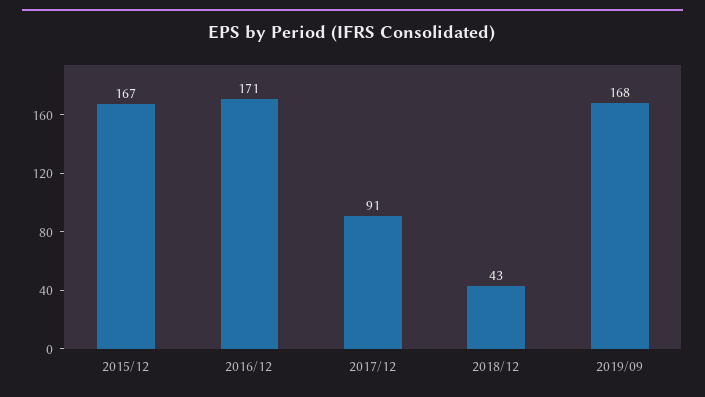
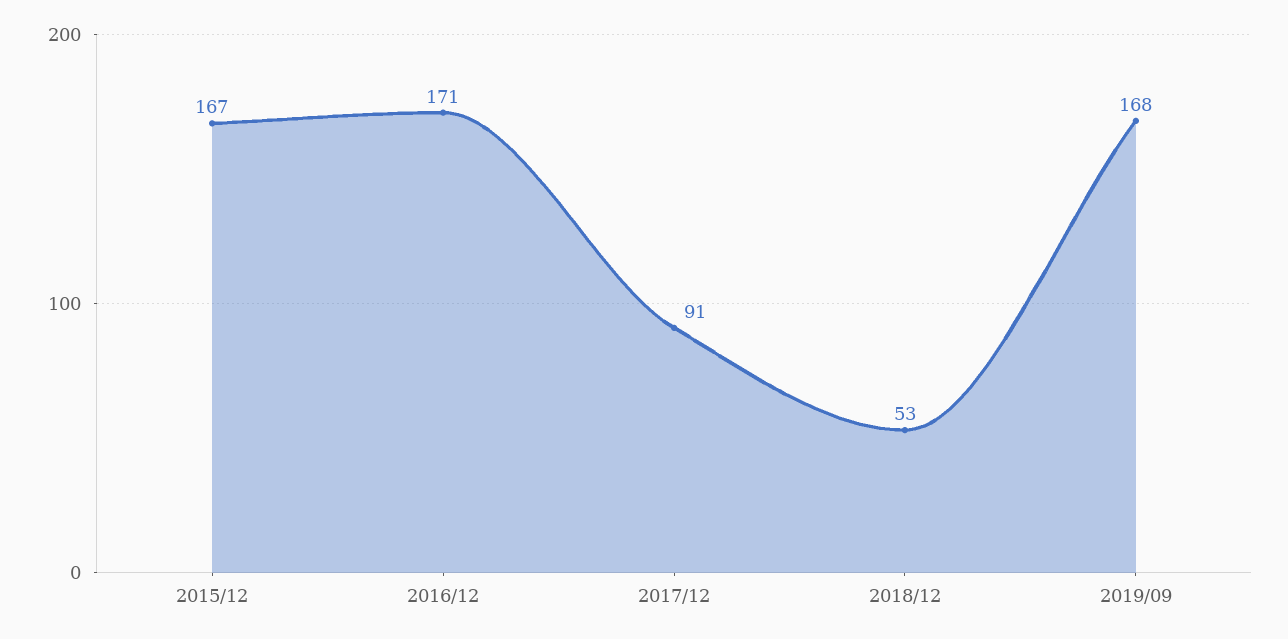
  {
    "2015/12": 167,
    "2016/12": 171,
    "2017/12": 91,
-   "2018/12": 43,
+   "2018/12": 53,
    "2019/09": 168
  }

